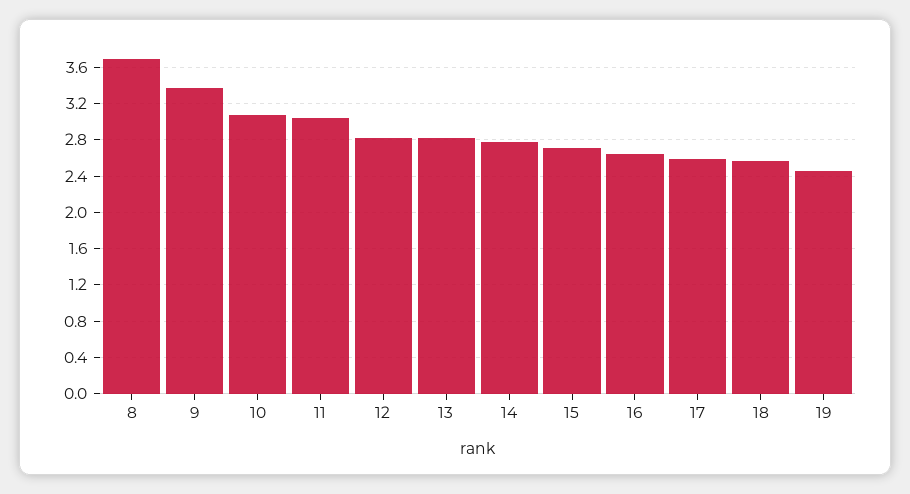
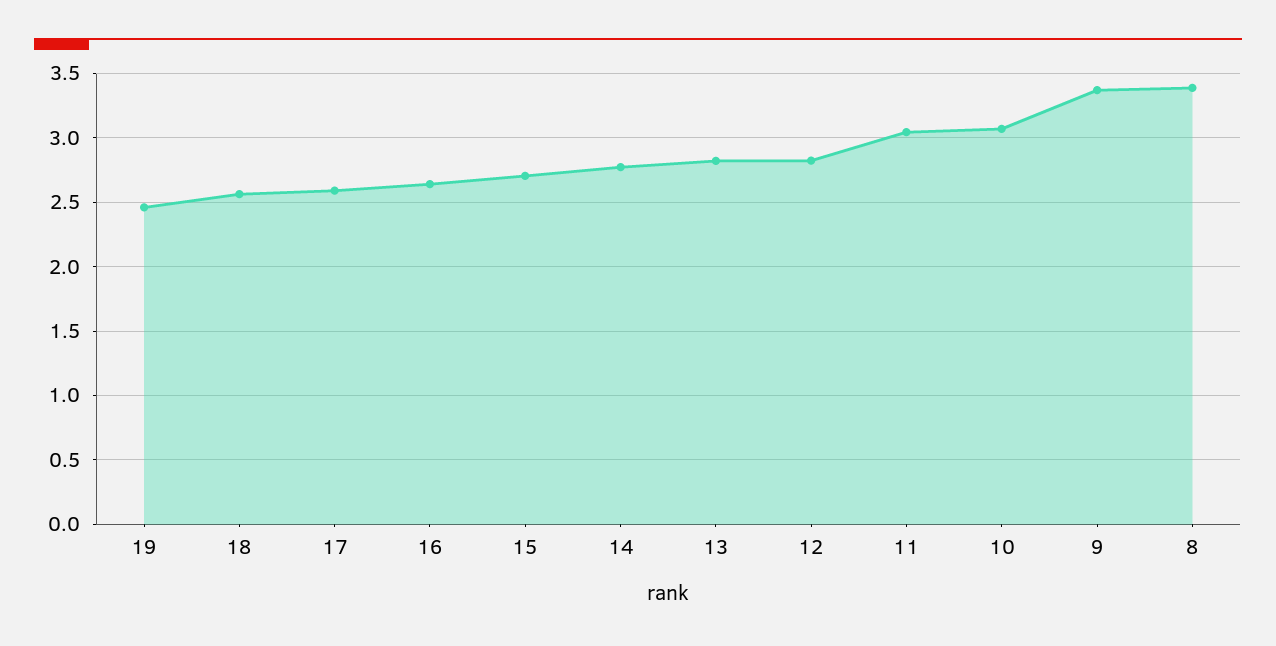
  {
-   "8": 3.7,
+   "8": 3.4,
    "9": 3.35,
    "10": 3.05,
    "11": 3.05,
    "12": 2.8,
    "13": 2.8,
    "14": 2.75,
    "15": 2.7,
    "16": 2.65,
    "17": 2.6,
    "18": 2.55,
    "19": 2.45
  }

